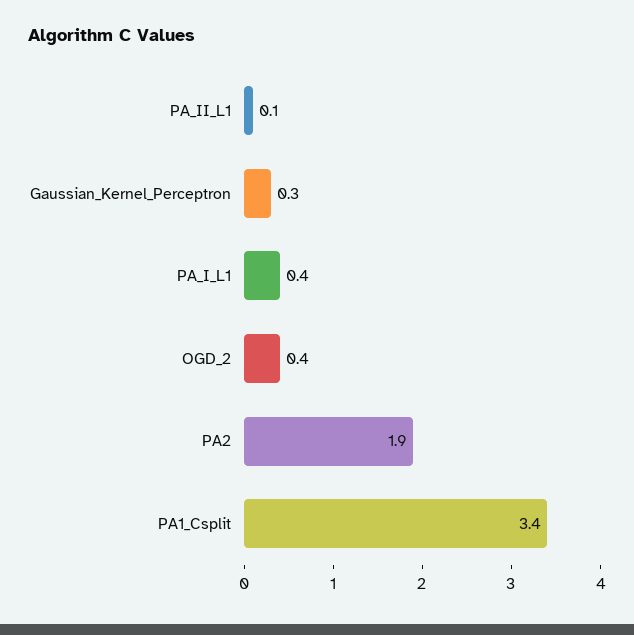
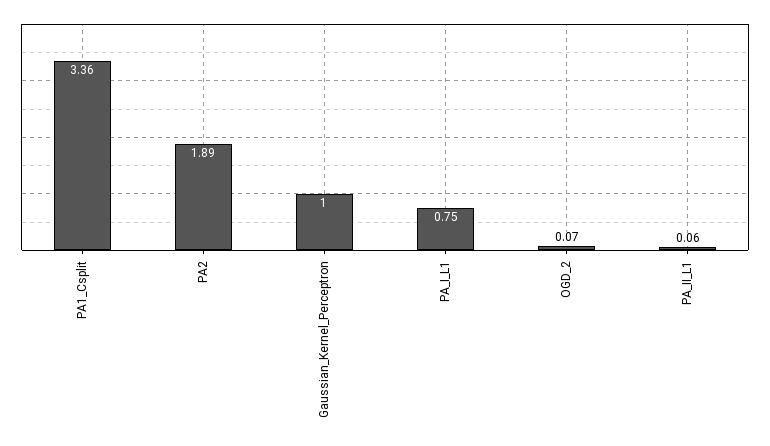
  {
    "PA_II_L1": 0.06,
-   "Gaussian_Kernel_Perceptron": 0.3,
+   "Gaussian_Kernel_Perceptron": 1,
-   "PA_I_L1": 0.4,
+   "PA_I_L1": 0.75,
-   "OGD_2": 0.4,
+   "OGD_2": 0.07,
    "PA2": 1.89,
    "PA1_Csplit": 3.36
  }

